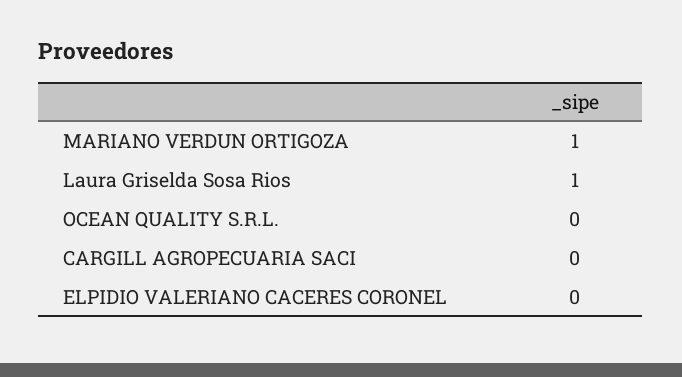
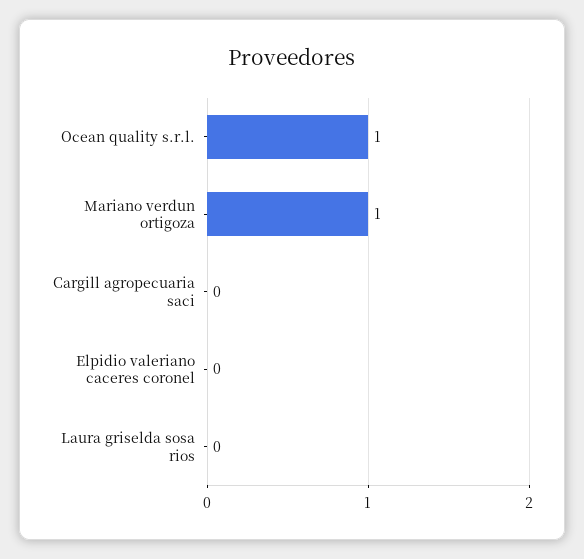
  {
    "MARIANO VERDUN ORTIGOZA": 1,
-   "Laura Griselda Sosa Rios": 1,
+   "Laura Griselda Sosa Rios": 0,
-   "OCEAN QUALITY S.R.L.": 0,
+   "OCEAN QUALITY S.R.L.": 1,
    "CARGILL AGROPECUARIA SACI": 0,
    "ELPIDIO VALERIANO CACERES CORONEL": 0
  }

